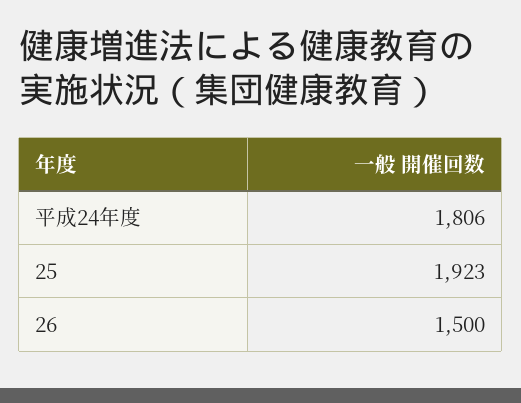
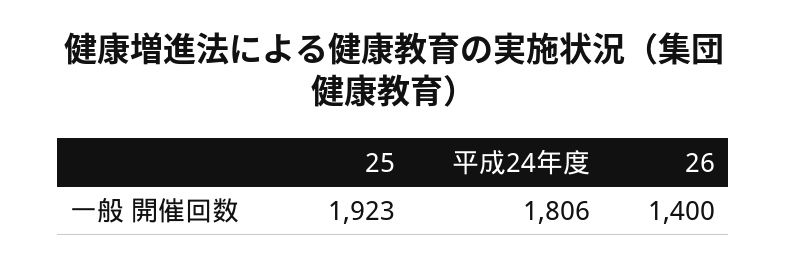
  {
    "平成24年度": 1806,
    "25": 1923,
-   "26": 1500
+   "26": 1400
  }

